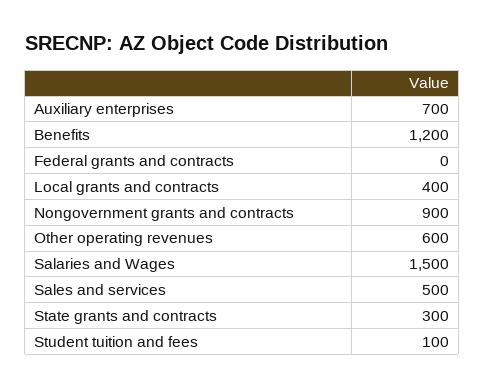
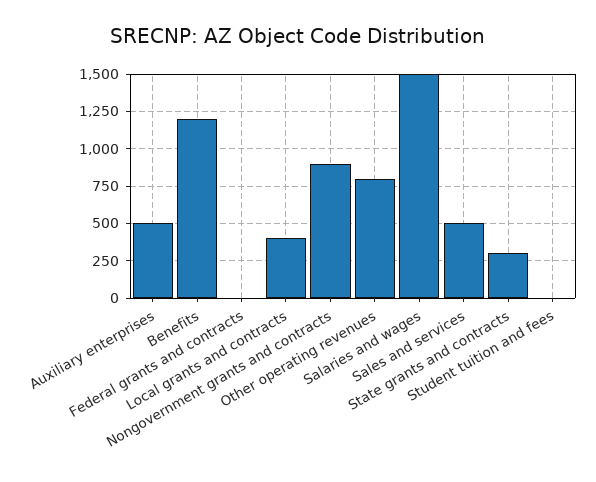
  {
-   "Auxiliary enterprises": 700,
+   "Auxiliary enterprises": 500,
    "Benefits": 1200,
    "Federal grants and contracts": 0,
    "Local grants and contracts": 400,
    "Nongovernment grants and contracts": 900,
-   "Other operating revenues": 600,
+   "Other operating revenues": 800,
    "Salaries and Wages": 1500,
    "Sales and services": 500,
    "State grants and contracts": 300,
-   "Student tuition and fees": 100
+   "Student tuition and fees": 0
  }

